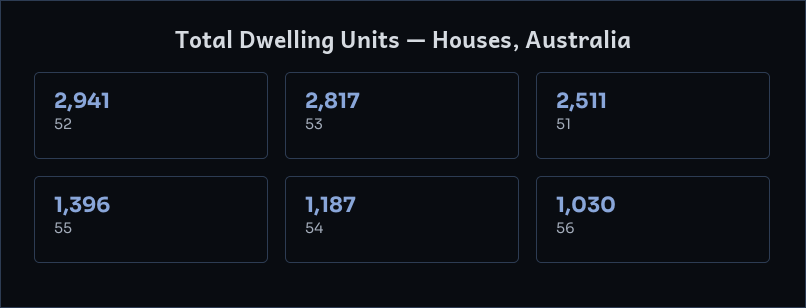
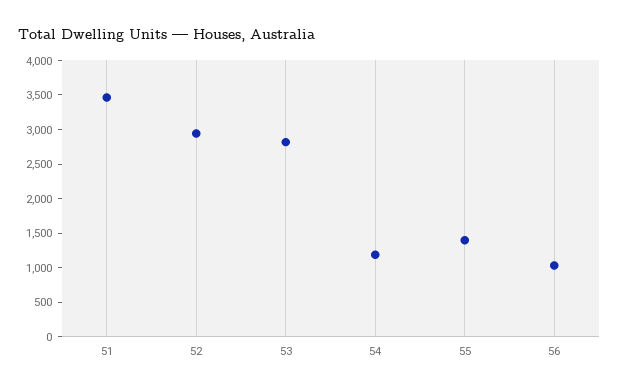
  {
    "52": 2941,
    "53": 2817,
-   "51": 2511,
+   "51": 3500,
    "55": 1396,
    "54": 1187,
    "56": 1030
  }

